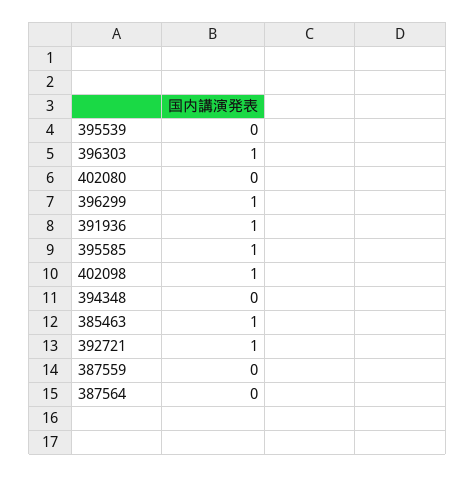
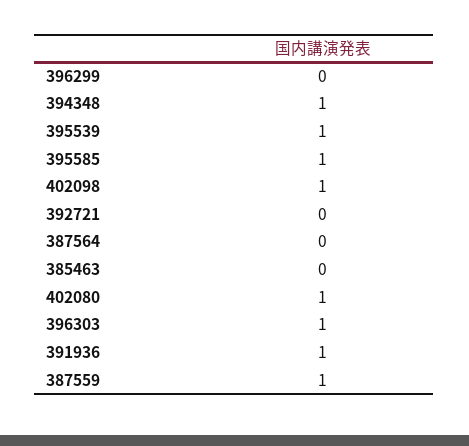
  {
-   "395539": 0,
+   "395539": 1,
    "396303": 1,
-   "402080": 0,
+   "402080": 1,
-   "396299": 1,
+   "396299": 0,
    "391936": 1,
    "395585": 1,
    "402098": 1,
-   "394348": 0,
+   "394348": 1,
-   "385463": 1,
+   "385463": 0,
-   "392721": 1,
+   "392721": 0,
-   "387559": 0,
+   "387559": 1,
    "387564": 0
  }

